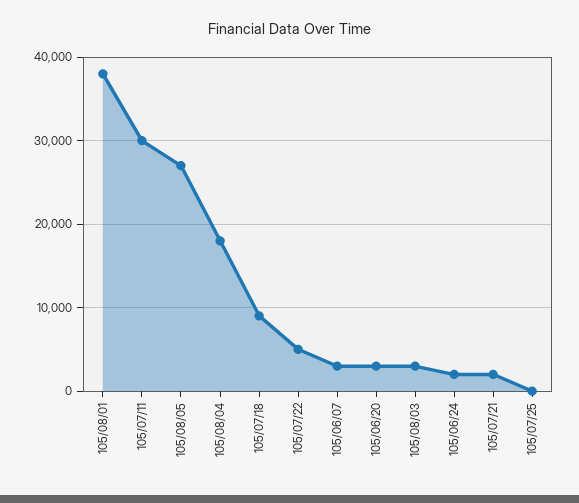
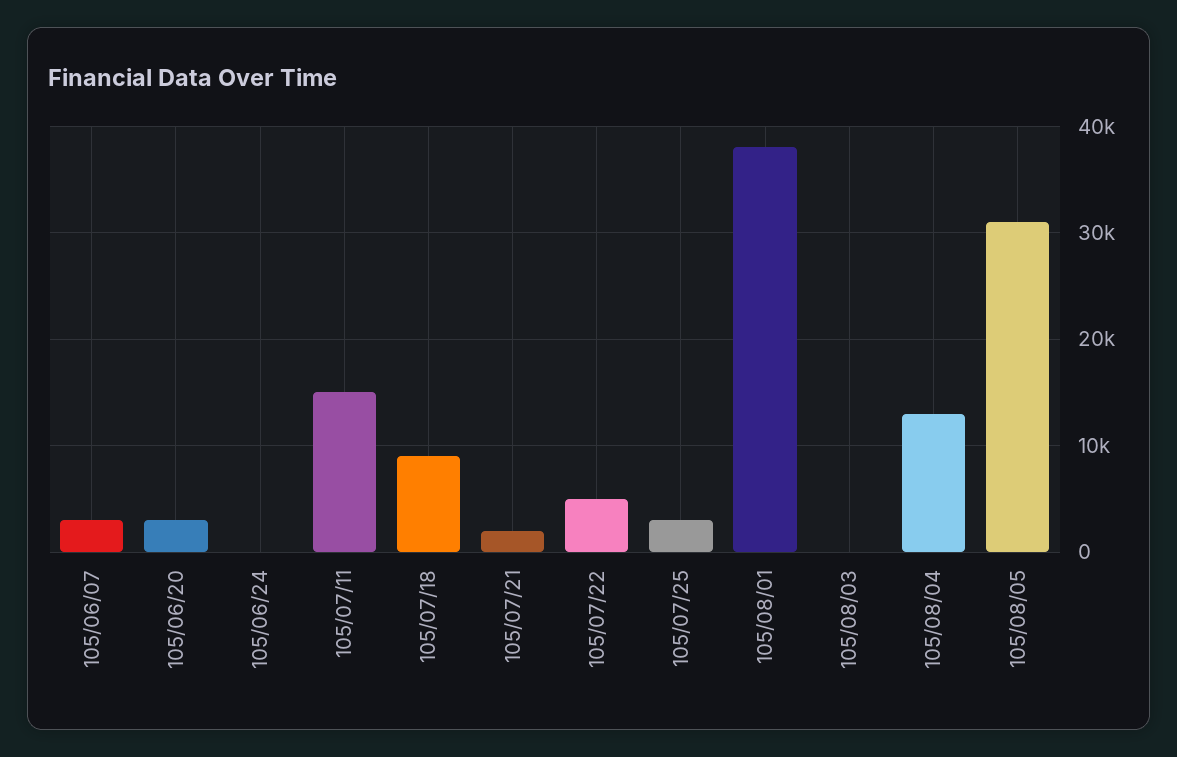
  {
    "105/08/01": 38000,
-   "105/07/11": 30000,
+   "105/07/11": 15000,
-   "105/08/05": 27000,
+   "105/08/05": 31000,
-   "105/08/04": 18000,
+   "105/08/04": 13000,
    "105/07/18": 9000,
    "105/07/22": 5000,
    "105/06/07": 3000,
    "105/06/20": 3000,
-   "105/08/03": 3000,
+   "105/08/03": 0,
-   "105/06/24": 2000,
+   "105/06/24": 0,
    "105/07/21": 2000,
-   "105/07/25": 0
+   "105/07/25": 3000
  }

